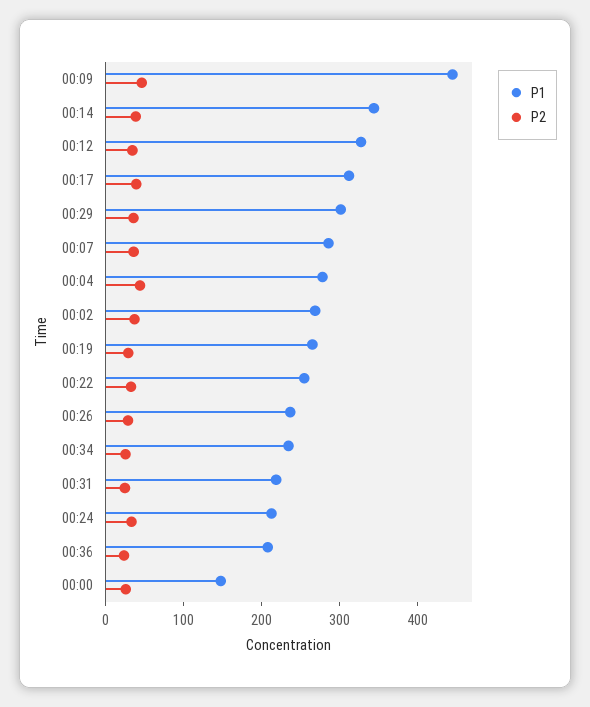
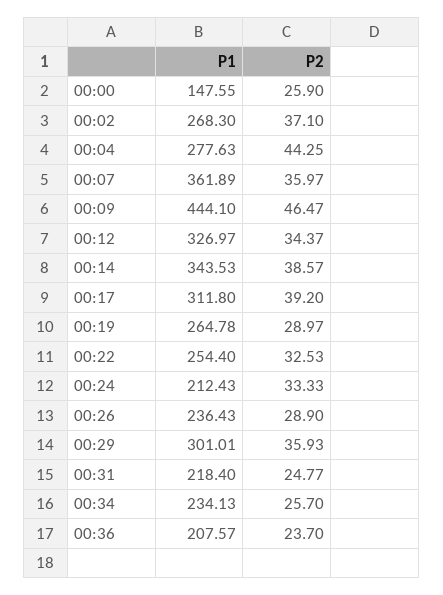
  {
    "P1": {
      "00:09": 444.1,
      "00:14": 343.53,
      "00:12": 326.97,
      "00:17": 311.8,
      "00:29": 301.01,
-     "00:07": 280,
+     "00:07": 361.89,
      "00:04": 277.63,
      "00:02": 268.3,
      "00:19": 264.78,
      "00:22": 254.4,
      "00:26": 236.43,
      "00:34": 234.13,
      "00:31": 218.4,
      "00:24": 212.43,
      "00:36": 207.57,
      "00:00": 147.55
    },
    "P2": {
      "00:09": 46.47,
      "00:14": 38.57,
      "00:12": 34.37,
      "00:17": 39.2,
      "00:29": 35.93,
      "00:07": 35.97,
      "00:04": 44.25,
      "00:02": 37.1,
      "00:19": 28.97,
      "00:22": 32.53,
      "00:26": 28.9,
      "00:34": 25.7,
      "00:31": 24.77,
      "00:24": 33.33,
      "00:36": 23.7,
      "00:00": 25.9
    }
  }

